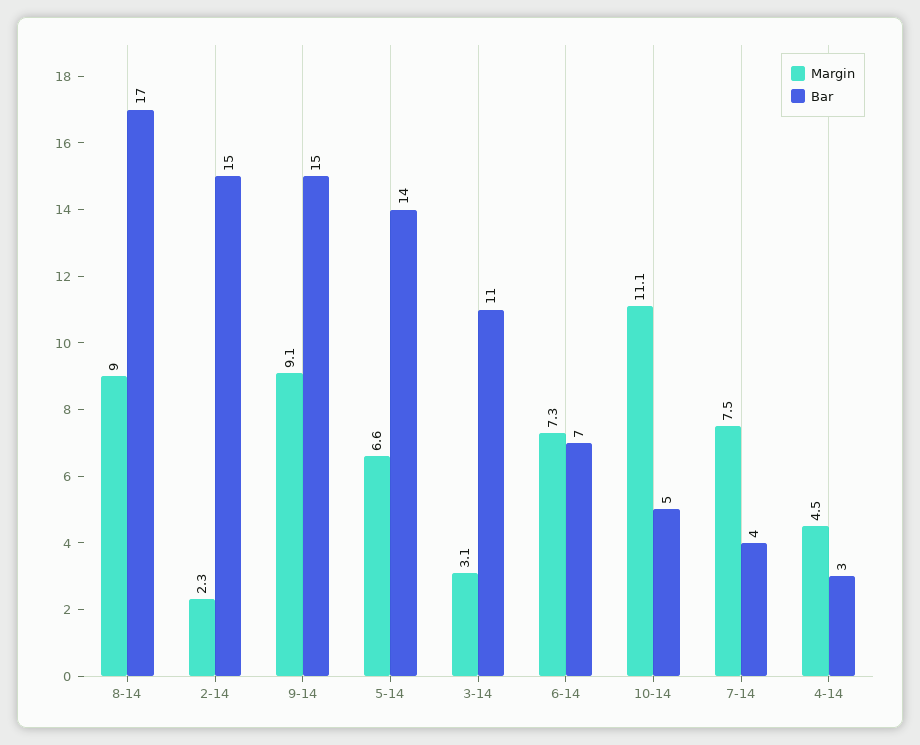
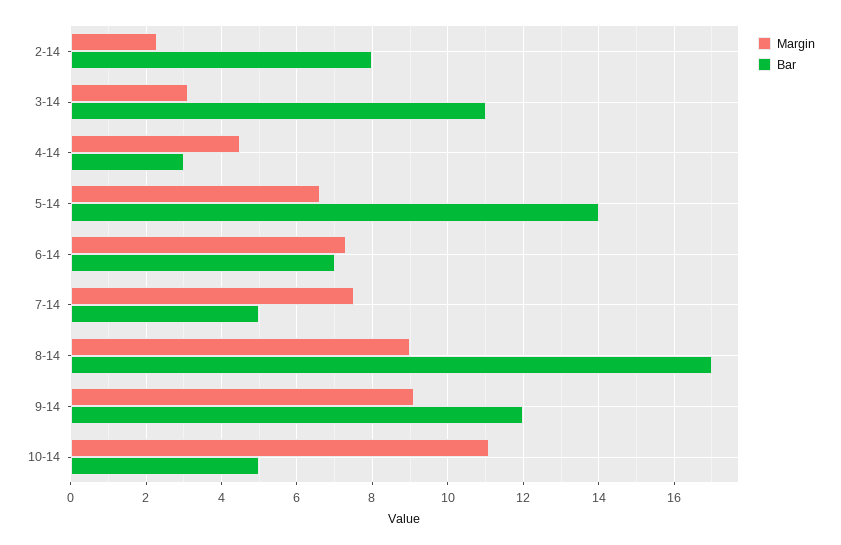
  {
    "Margin": {
      "8-14": 9,
      "2-14": 2.3,
      "9-14": 9.1,
      "5-14": 6.6,
      "3-14": 3.1,
      "6-14": 7.3,
      "10-14": 11.1,
      "7-14": 7.5,
      "4-14": 4.5
    },
    "Bar": {
      "8-14": 17,
-     "2-14": 15,
+     "2-14": 8,
-     "9-14": 15,
+     "9-14": 12,
      "5-14": 14,
      "3-14": 11,
      "6-14": 7,
      "10-14": 5,
-     "7-14": 4,
+     "7-14": 5,
      "4-14": 3
    }
  }

